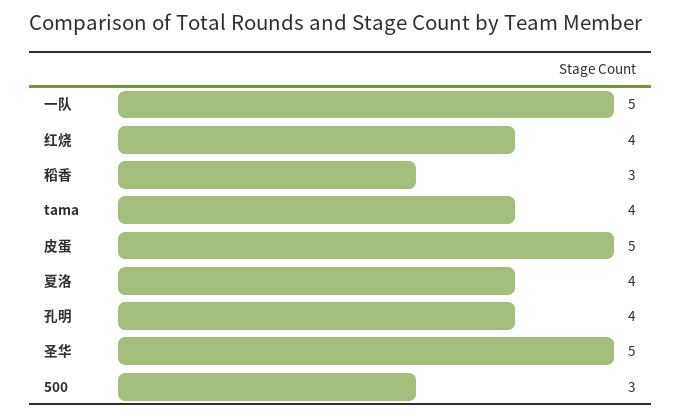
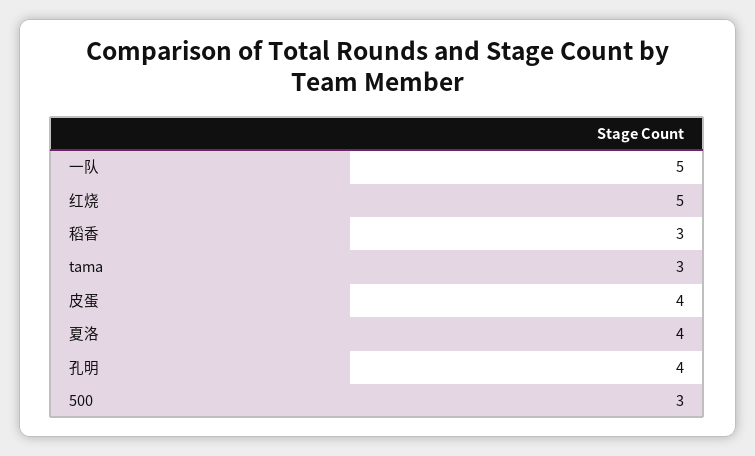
  {
    "一队": 5,
-   "红烧": 4,
+   "红烧": 5,
    "稻香": 3,
-   "tama": 4,
+   "tama": 3,
-   "皮蛋": 5,
+   "皮蛋": 4,
    "夏洛": 4,
    "孔明": 4,
-   "圣华": 5,
    "500": 3
  }

